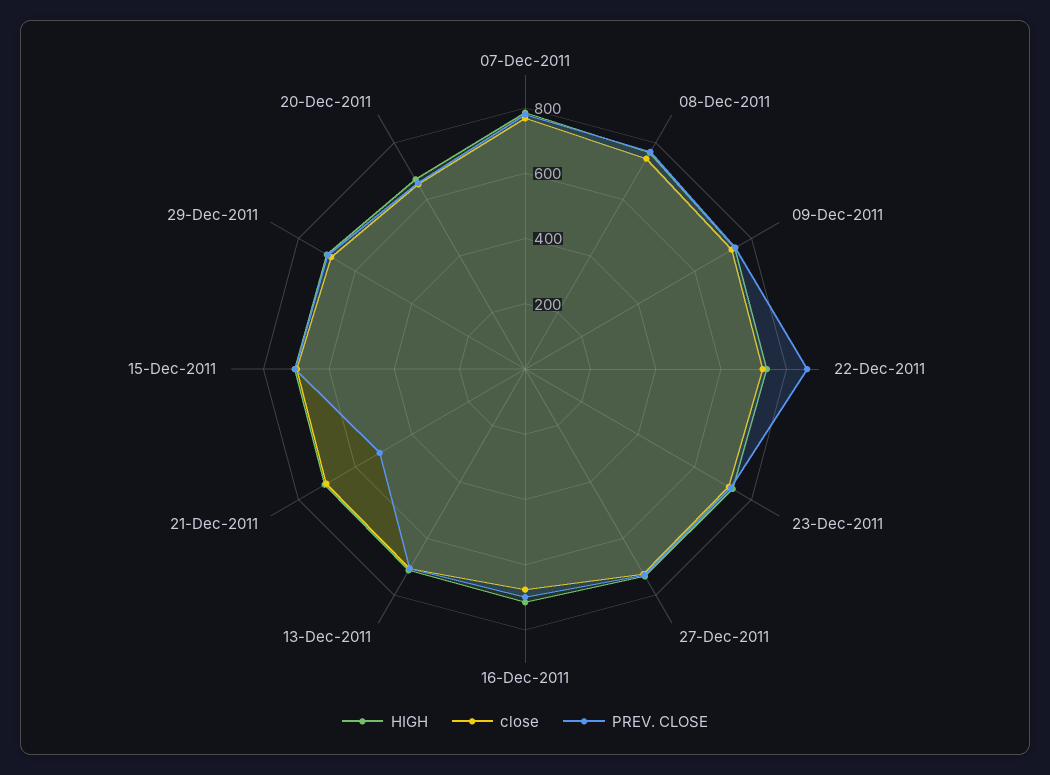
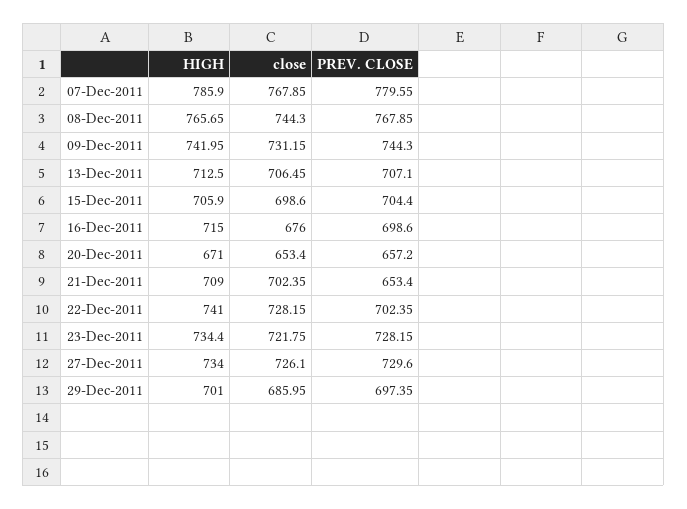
  {
    "HIGH": {
      "07-Dec-2011": 785.9,
      "08-Dec-2011": 765.65,
      "09-Dec-2011": 741.95,
      "22-Dec-2011": 741,
      "23-Dec-2011": 734.4,
      "27-Dec-2011": 734,
      "16-Dec-2011": 715,
      "13-Dec-2011": 712.5,
      "21-Dec-2011": 709,
      "15-Dec-2011": 705.9,
      "29-Dec-2011": 701,
      "20-Dec-2011": 671
    },
    "close": {
      "07-Dec-2011": 767.85,
      "08-Dec-2011": 744.3,
      "09-Dec-2011": 731.15,
      "22-Dec-2011": 728.15,
      "23-Dec-2011": 721.75,
      "27-Dec-2011": 726.1,
      "16-Dec-2011": 676,
      "13-Dec-2011": 706.45,
      "21-Dec-2011": 702.35,
      "15-Dec-2011": 698.6,
      "29-Dec-2011": 685.95,
      "20-Dec-2011": 653.4
    },
    "PREV. CLOSE": {
      "07-Dec-2011": 779.55,
      "08-Dec-2011": 767.85,
      "09-Dec-2011": 744.3,
-     "22-Dec-2011": 850,
+     "22-Dec-2011": 702.35,
      "23-Dec-2011": 728.15,
      "27-Dec-2011": 729.6,
      "16-Dec-2011": 698.6,
      "13-Dec-2011": 707.1,
-     "21-Dec-2011": 500,
+     "21-Dec-2011": 653.4,
      "15-Dec-2011": 704.4,
      "29-Dec-2011": 697.35,
      "20-Dec-2011": 657.2
    }
  }

